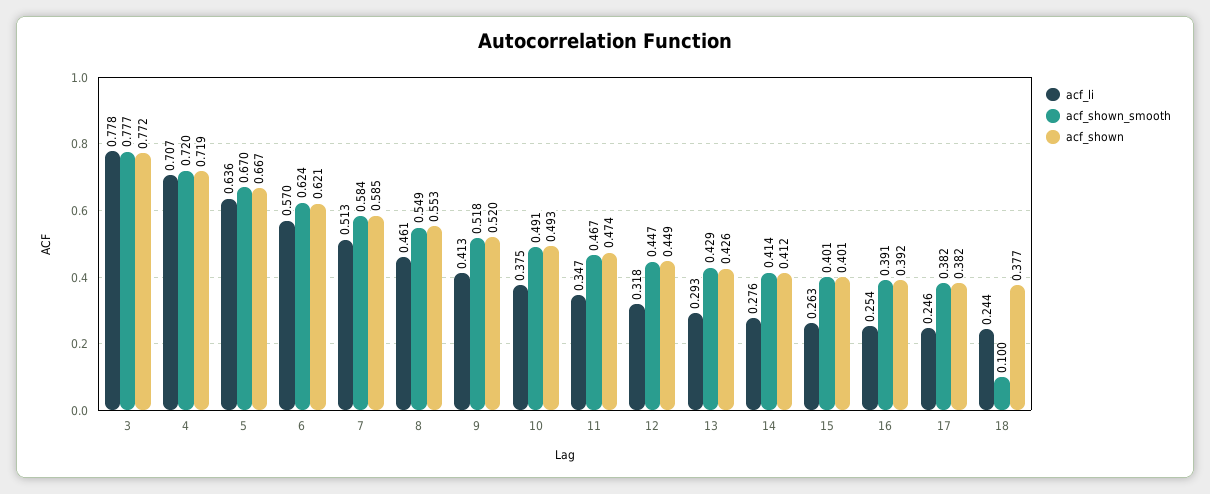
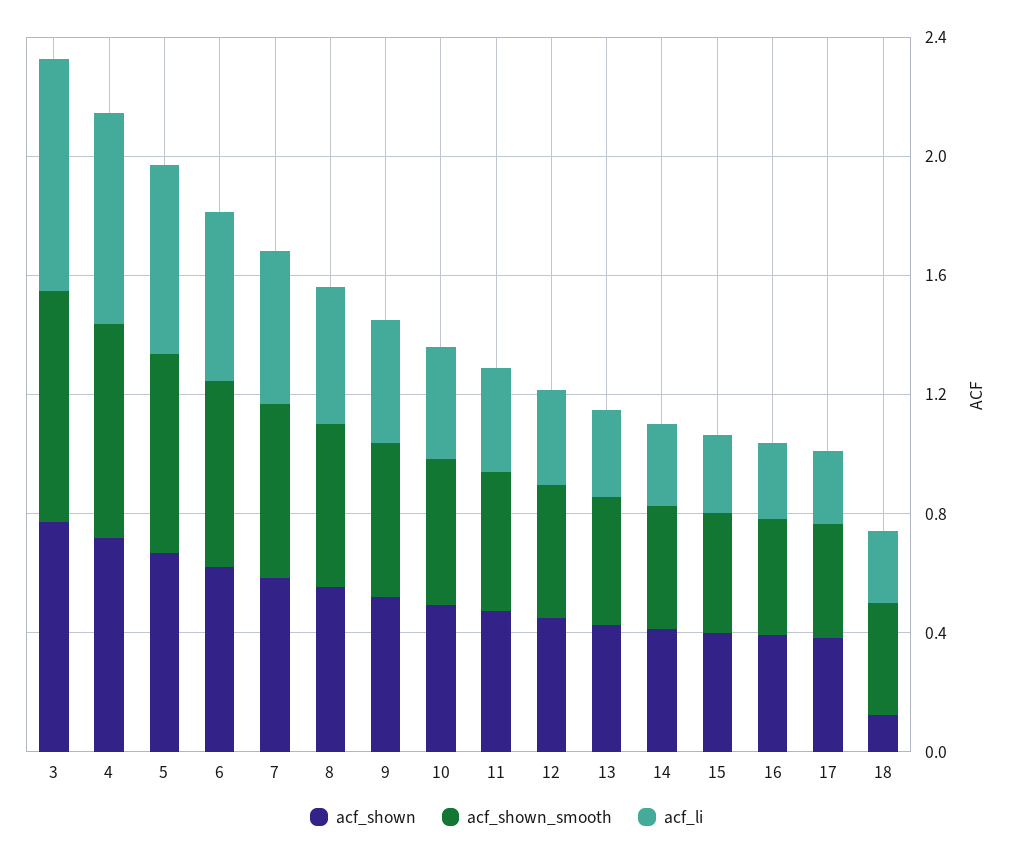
  {
    "acf_li": {
      "3": 0.778,
      "4": 0.707,
      "5": 0.636,
      "6": 0.57,
      "7": 0.513,
      "8": 0.461,
      "9": 0.413,
      "10": 0.375,
      "11": 0.347,
      "12": 0.318,
      "13": 0.293,
      "14": 0.276,
      "15": 0.263,
      "16": 0.254,
      "17": 0.246,
      "18": 0.244
    },
    "acf_shown_smooth": {
      "3": 0.777,
      "4": 0.72,
      "5": 0.67,
      "6": 0.624,
      "7": 0.584,
      "8": 0.549,
      "9": 0.518,
      "10": 0.491,
      "11": 0.467,
      "12": 0.447,
      "13": 0.429,
      "14": 0.414,
      "15": 0.401,
      "16": 0.391,
      "17": 0.382,
-     "18": 0.1
+     "18": 0.4
    },
    "acf_shown": {
      "3": 0.772,
      "4": 0.719,
      "5": 0.667,
      "6": 0.621,
      "7": 0.585,
      "8": 0.553,
      "9": 0.52,
      "10": 0.493,
      "11": 0.474,
      "12": 0.449,
      "13": 0.426,
      "14": 0.412,
      "15": 0.401,
      "16": 0.392,
      "17": 0.382,
-     "18": 0.377
+     "18": 0.1
    }
  }

